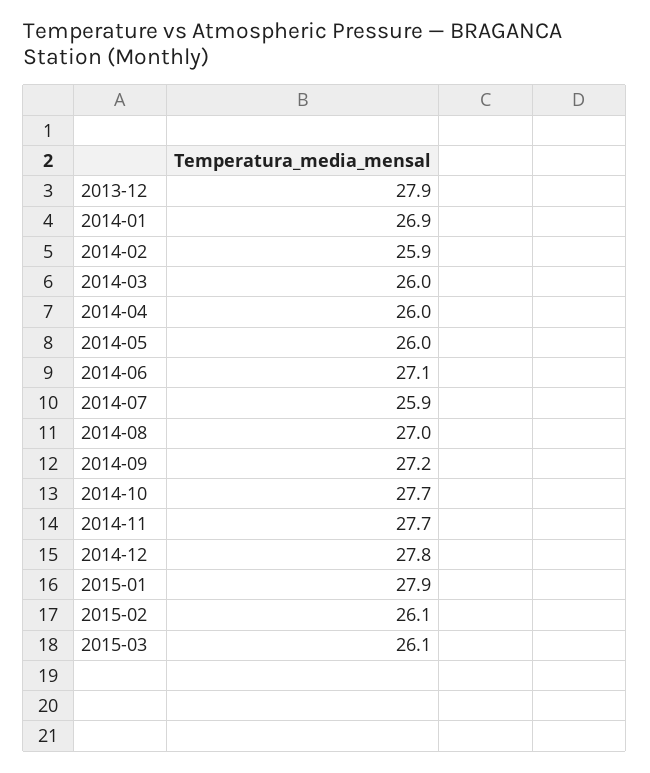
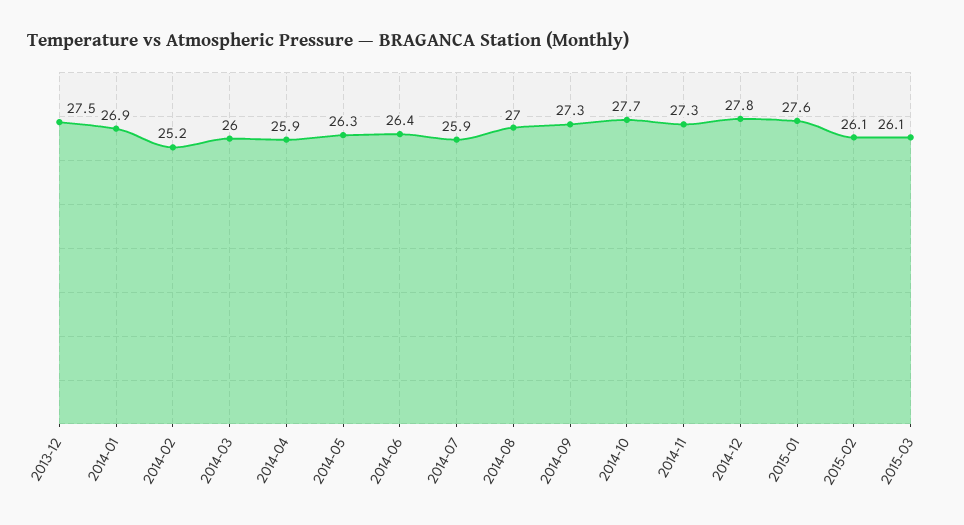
  {
-   "2013-12": 27.9,
+   "2013-12": 27.5,
    "2014-01": 26.9,
-   "2014-02": 25.9,
+   "2014-02": 25.2,
    "2014-03": 26,
-   "2014-04": 26,
+   "2014-04": 25.9,
-   "2014-05": 26,
+   "2014-05": 26.3,
-   "2014-06": 27.1,
+   "2014-06": 26.4,
    "2014-07": 25.9,
    "2014-08": 27,
-   "2014-09": 27.2,
+   "2014-09": 27.3,
    "2014-10": 27.7,
-   "2014-11": 27.7,
+   "2014-11": 27.3,
    "2014-12": 27.8,
-   "2015-01": 27.9,
+   "2015-01": 27.6,
    "2015-02": 26.1,
    "2015-03": 26.1
  }

